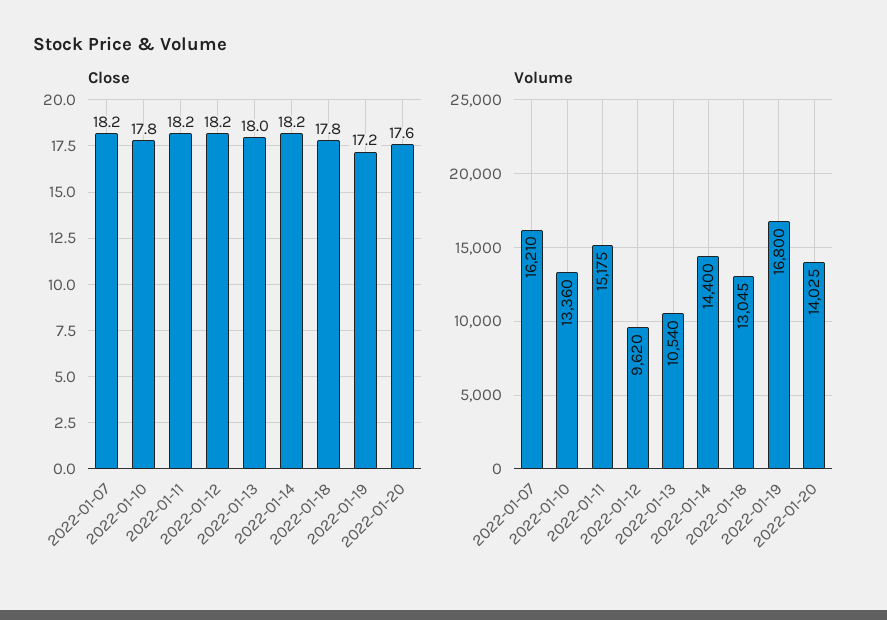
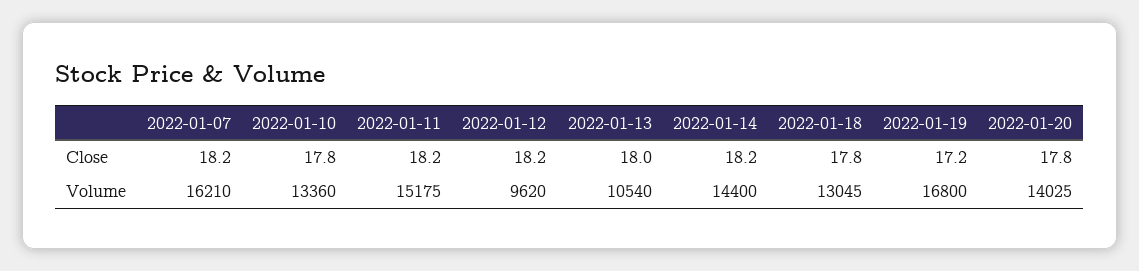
  {
    "Close": {
      "2022-01-07": 18.2,
      "2022-01-10": 17.8,
      "2022-01-11": 18.2,
      "2022-01-12": 18.2,
      "2022-01-13": 18,
      "2022-01-14": 18.2,
      "2022-01-18": 17.8,
      "2022-01-19": 17.2,
-     "2022-01-20": 17.6
+     "2022-01-20": 17.8
    },
    "Volume": {
      "2022-01-07": 16210,
      "2022-01-10": 13360,
      "2022-01-11": 15175,
      "2022-01-12": 9620,
      "2022-01-13": 10540,
      "2022-01-14": 14400,
      "2022-01-18": 13045,
      "2022-01-19": 16800,
      "2022-01-20": 14025
    }
  }

